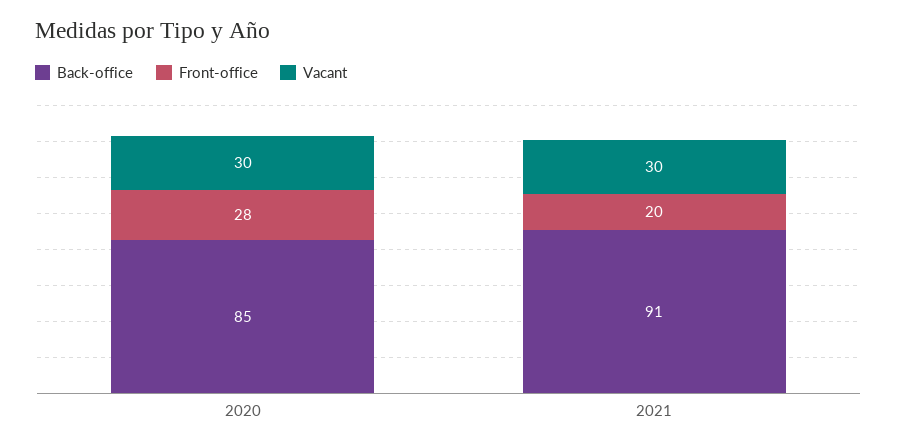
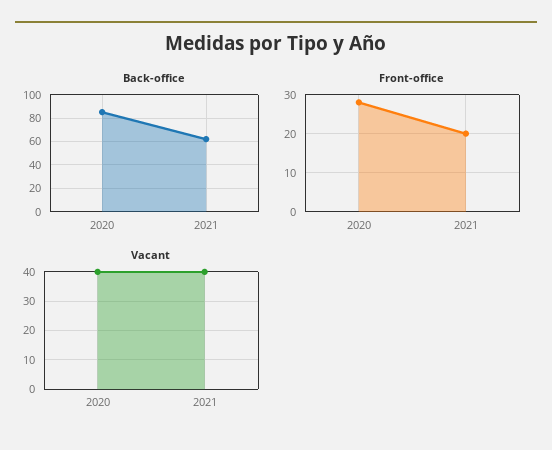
  {
    "Back-office": {
      "2020": 85,
-     "2021": 91
+     "2021": 60
    },
    "Front-office": {
      "2020": 28,
      "2021": 20
    },
    "Vacant": {
-     "2020": 30,
+     "2020": 40,
-     "2021": 30
+     "2021": 40
    }
  }

